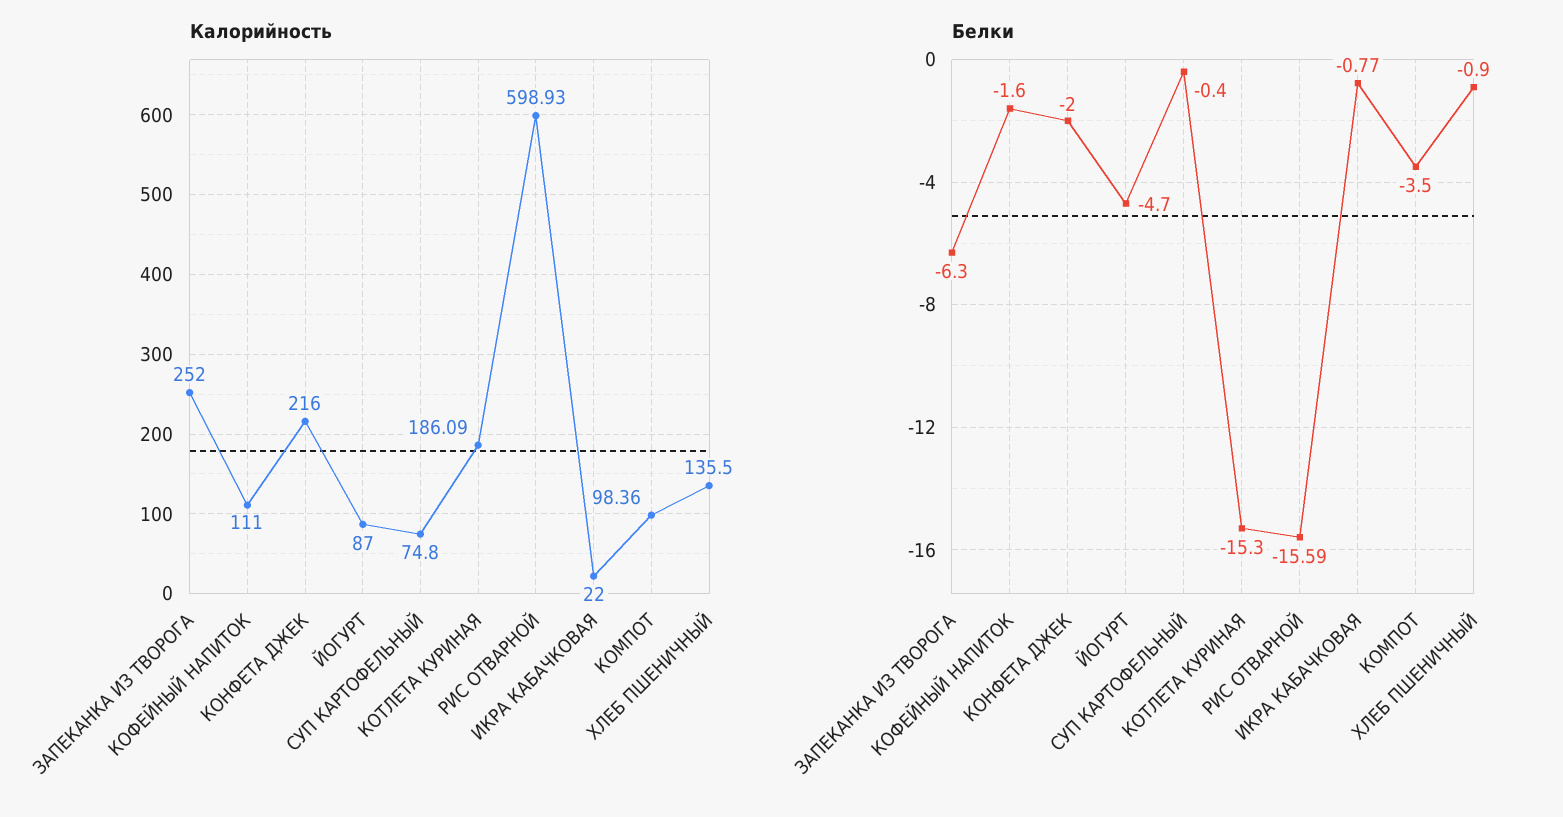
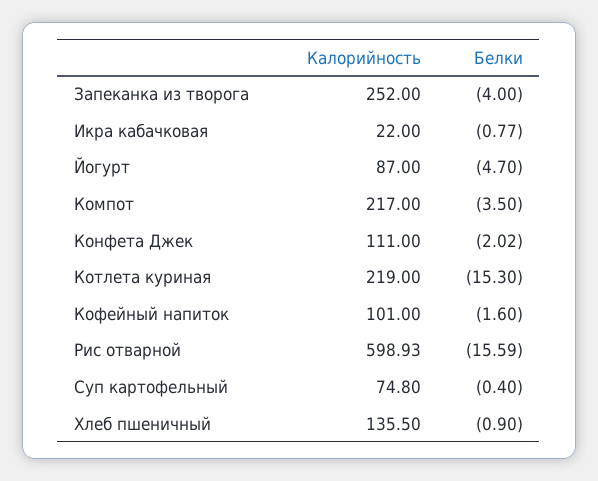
  {
    "Калорийность": {
      "ЗАПЕКАНКА ИЗ ТВОРОГА": 252,
-     "КОФЕЙНЫЙ НАПИТОК": 111,
+     "КОФЕЙНЫЙ НАПИТОК": 101,
-     "КОНФЕТА ДЖЕК": 216,
+     "КОНФЕТА ДЖЕК": 111,
      "ЙОГУРТ": 87,
      "СУП КАРТОФЕЛЬНЫЙ": 74.8,
-     "КОТЛЕТА КУРИНАЯ": 186.09,
+     "КОТЛЕТА КУРИНАЯ": 219,
      "РИС ОТВАРНОЙ": 598.93,
      "ИКРА КАБАЧКОВАЯ": 22,
-     "КОМПОТ": 98.36,
+     "КОМПОТ": 217,
      "ХЛЕБ ПШЕНИЧНЫЙ": 135.5
    },
    "Белки": {
-     "ЗАПЕКАНКА ИЗ ТВОРОГА": -6.3,
+     "ЗАПЕКАНКА ИЗ ТВОРОГА": -4,
      "КОФЕЙНЫЙ НАПИТОК": -1.6,
-     "КОНФЕТА ДЖЕК": -2,
+     "КОНФЕТА ДЖЕК": -2.02,
      "ЙОГУРТ": -4.7,
      "СУП КАРТОФЕЛЬНЫЙ": -0.4,
      "КОТЛЕТА КУРИНАЯ": -15.3,
      "РИС ОТВАРНОЙ": -15.59,
      "ИКРА КАБАЧКОВАЯ": -0.77,
      "КОМПОТ": -3.5,
      "ХЛЕБ ПШЕНИЧНЫЙ": -0.9
    }
  }

